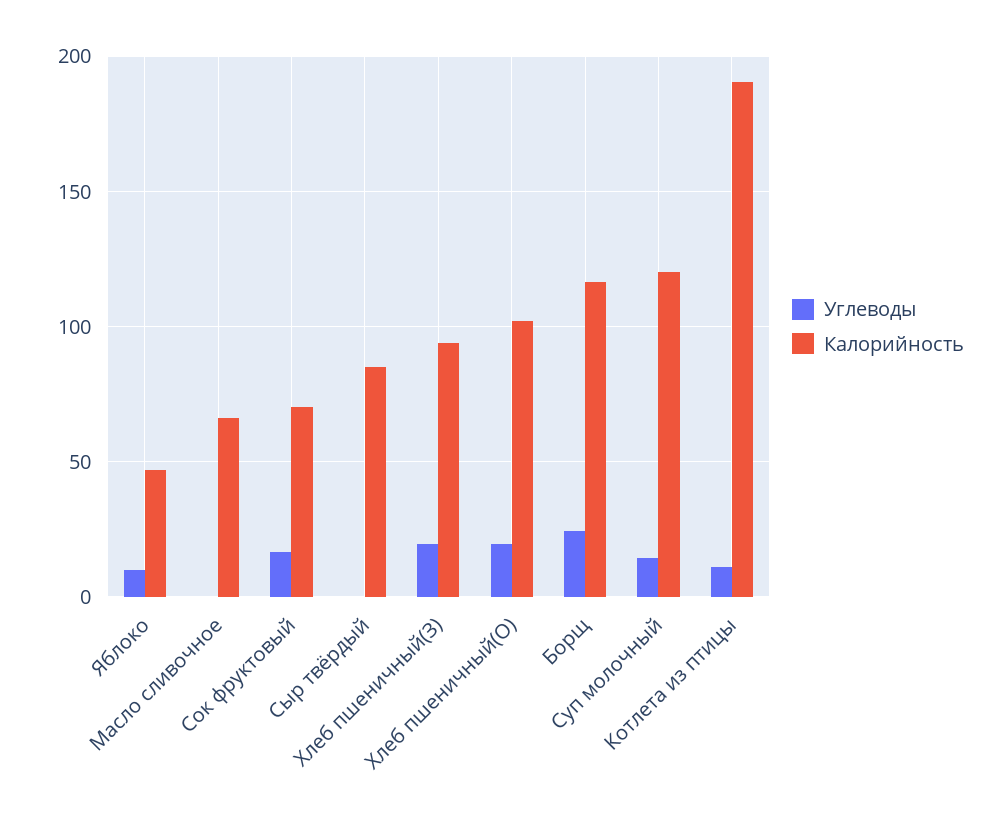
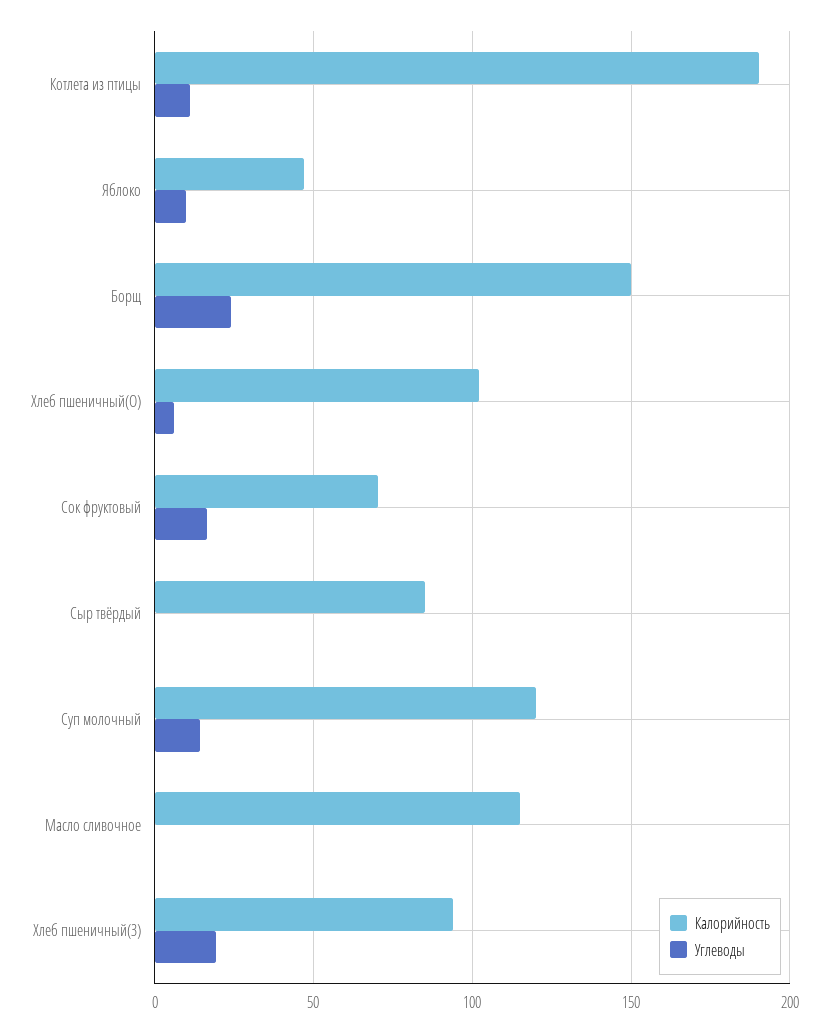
  {
    "Углеводы": {
      "Яблоко": 10,
      "Масло сливочное": 0,
      "Сок фруктовый": 15,
      "Сыр твёрдый": 0,
      "Хлеб пшеничный(З)": 20,
-     "Хлеб пшеничный(О)": 20,
+     "Хлеб пшеничный(О)": 5,
      "Борщ": 25,
      "Суп молочный": 15,
      "Котлета из птицы": 10
    },
    "Калорийность": {
      "Яблоко": 45,
-     "Масло сливочное": 65,
+     "Масло сливочное": 115,
      "Сок фруктовый": 70,
      "Сыр твёрдый": 85,
      "Хлеб пшеничный(З)": 95,
      "Хлеб пшеничный(О)": 100,
-     "Борщ": 115,
+     "Борщ": 150,
      "Суп молочный": 120,
      "Котлета из птицы": 190
    }
  }

